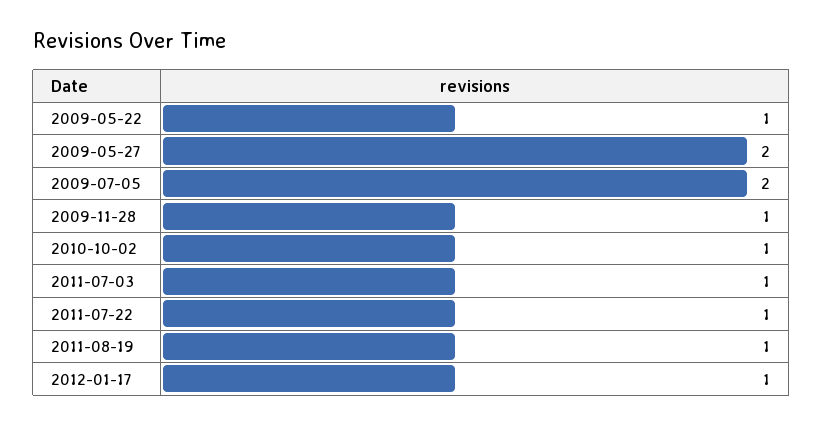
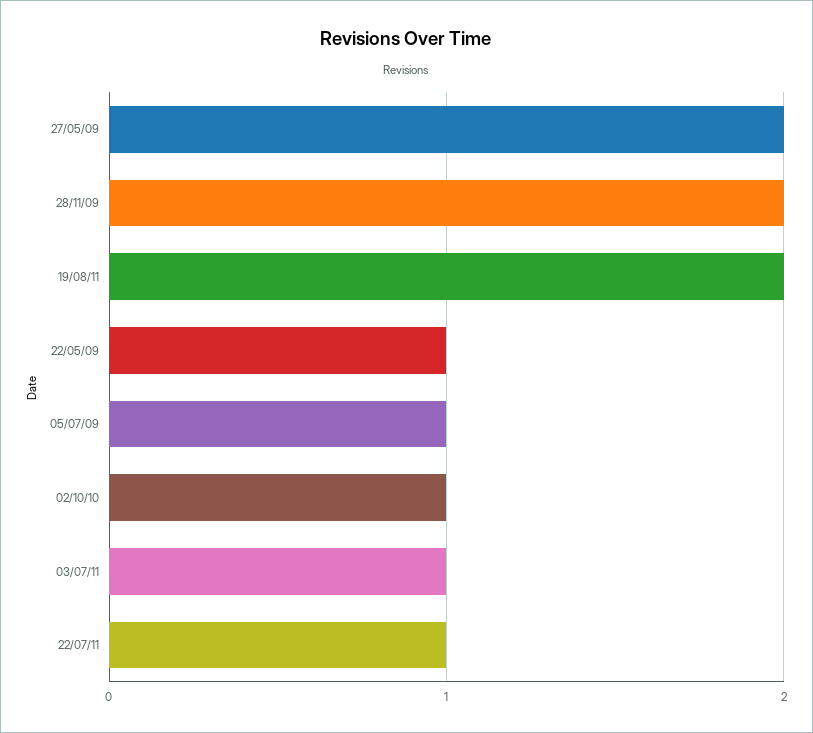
  {
    "2009-05-22": 1,
    "2009-05-27": 2,
-   "2009-07-05": 2,
+   "2009-07-05": 1,
-   "2009-11-28": 1,
+   "2009-11-28": 2,
    "2010-10-02": 1,
    "2011-07-03": 1,
    "2011-07-22": 1,
-   "2011-08-19": 1,
+   "2011-08-19": 2
-   "2012-01-17": 1
  }

